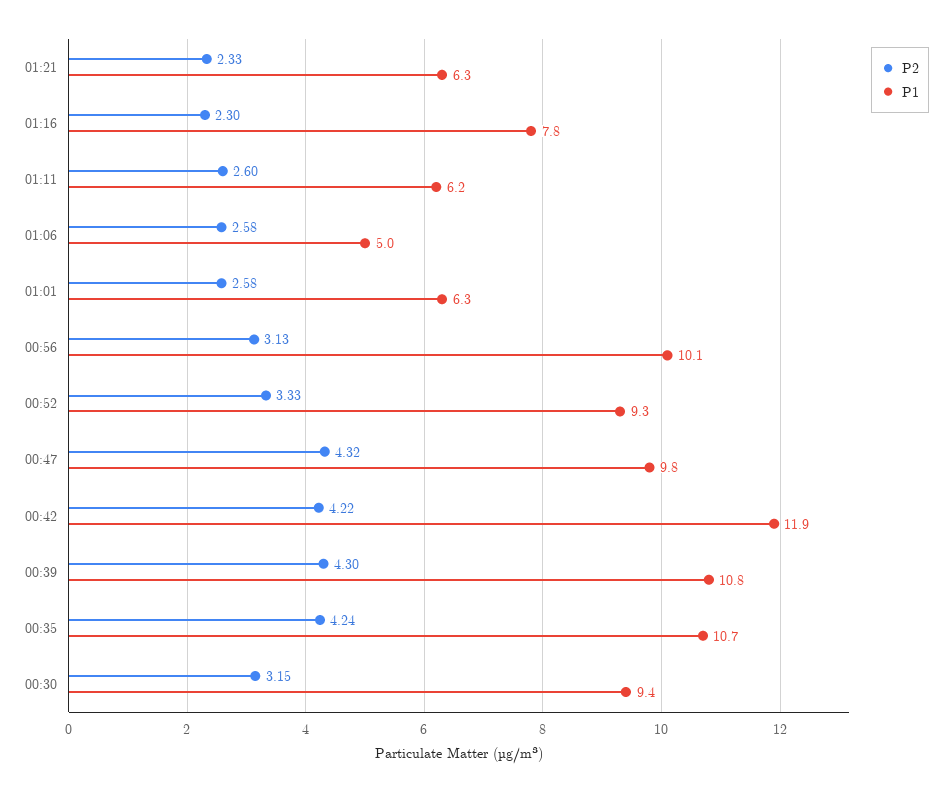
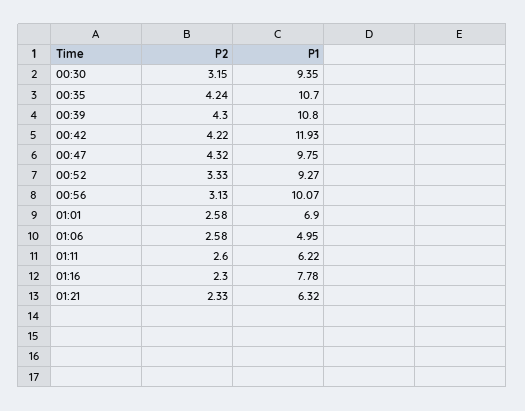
  {
    "P2": {
      "01:21": 2.33,
      "01:16": 2.3,
      "01:11": 2.6,
      "01:06": 2.58,
      "01:01": 2.58,
      "00:56": 3.13,
      "00:52": 3.33,
      "00:47": 4.32,
      "00:42": 4.22,
      "00:39": 4.3,
      "00:35": 4.24,
      "00:30": 3.15
    },
    "P1": {
      "01:21": 6.32,
      "01:16": 7.78,
      "01:11": 6.22,
      "01:06": 4.95,
-     "01:01": 6.3,
+     "01:01": 6.9,
      "00:56": 10.07,
      "00:52": 9.27,
      "00:47": 9.75,
      "00:42": 11.93,
      "00:39": 10.8,
      "00:35": 10.7,
      "00:30": 9.35
    }
  }

